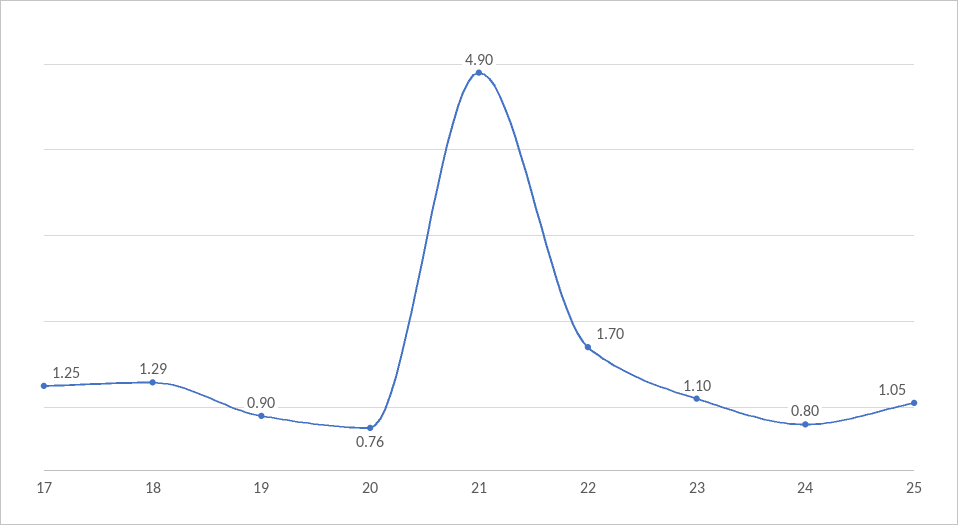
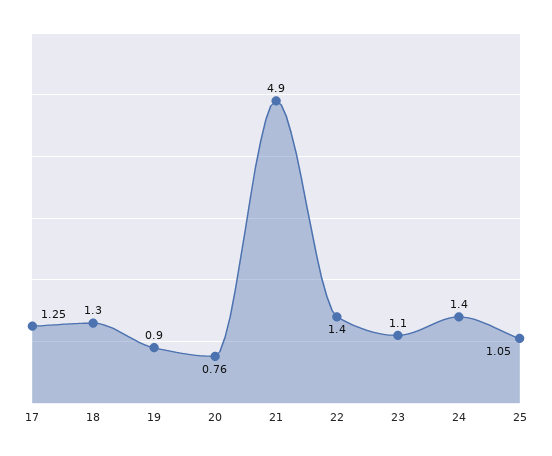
  {
    "17": 1.25,
-   "18": 1.29,
+   "18": 1.3,
    "19": 0.9,
    "20": 0.76,
    "21": 4.9,
-   "22": 1.7,
+   "22": 1.4,
    "23": 1.1,
-   "24": 0.8,
+   "24": 1.4,
    "25": 1.05
  }

